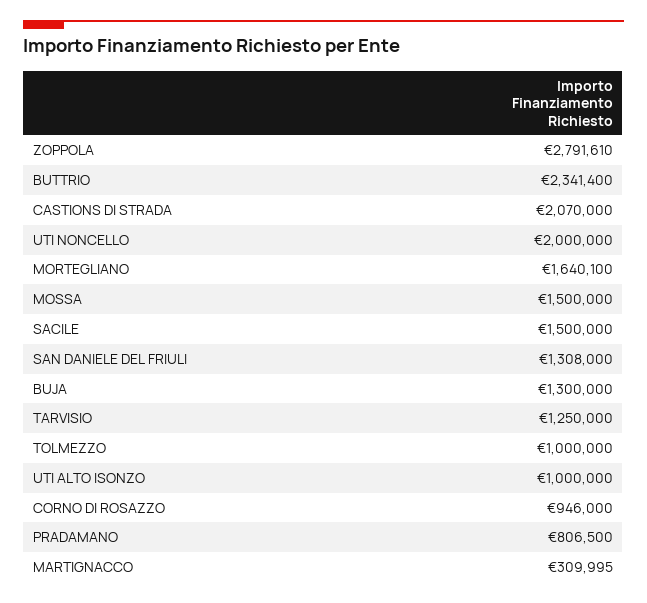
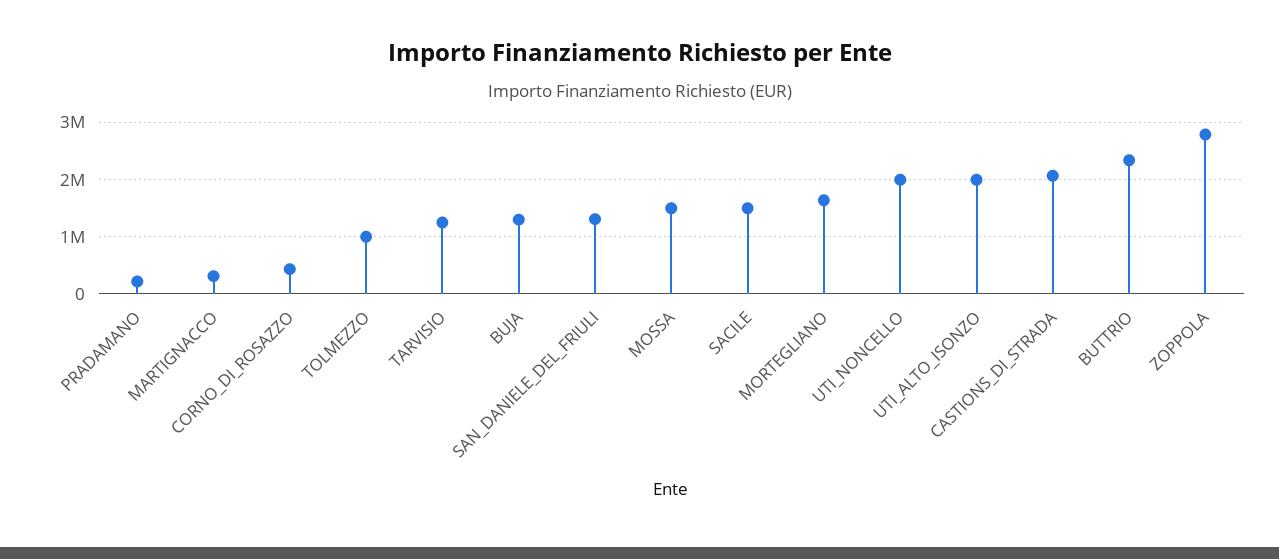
  {
    "ZOPPOLA": 2791610,
    "BUTTRIO": 2341400,
    "CASTIONS DI STRADA": 2070000,
    "UTI NONCELLO": 2000000,
    "MORTEGLIANO": 1640100,
    "MOSSA": 1500000,
    "SACILE": 1500000,
    "SAN DANIELE DEL FRIULI": 1308000,
    "BUJA": 1300000,
    "TARVISIO": 1250000,
    "TOLMEZZO": 1000000,
-   "UTI ALTO ISONZO": 1000000,
+   "UTI ALTO ISONZO": 2000000,
-   "CORNO DI ROSAZZO": 946000,
+   "CORNO DI ROSAZZO": 400000,
-   "PRADAMANO": 806500,
+   "PRADAMANO": 200000,
    "MARTIGNACCO": 309995
  }

